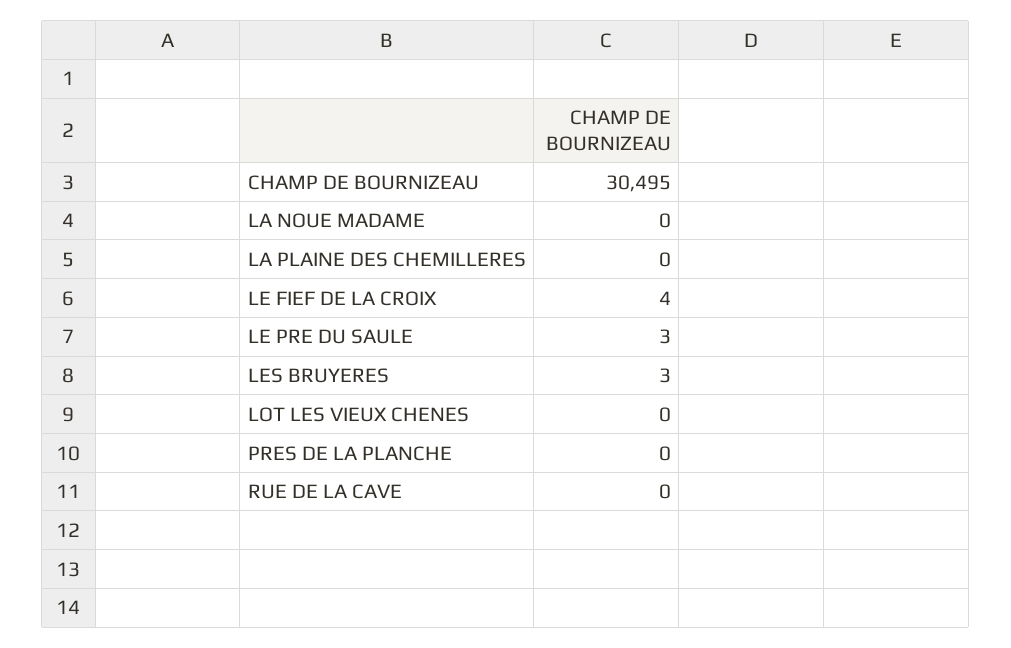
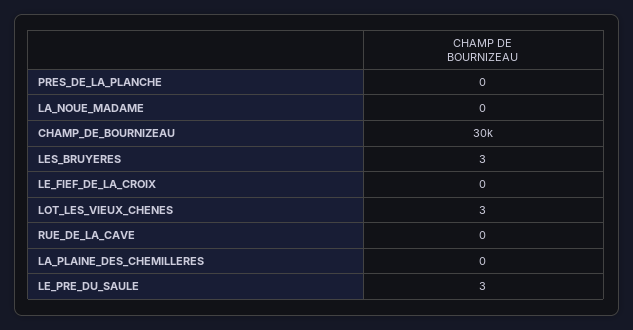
  {
    "CHAMP DE BOURNIZEAU": 30495,
    "LA NOUE MADAME": 0,
    "LA PLAINE DES CHEMILLERES": 0,
-   "LE FIEF DE LA CROIX": 4,
+   "LE FIEF DE LA CROIX": 0,
    "LE PRE DU SAULE": 3,
    "LES BRUYERES": 3,
-   "LOT LES VIEUX CHENES": 0,
+   "LOT LES VIEUX CHENES": 3,
    "PRES DE LA PLANCHE": 0,
    "RUE DE LA CAVE": 0
  }

